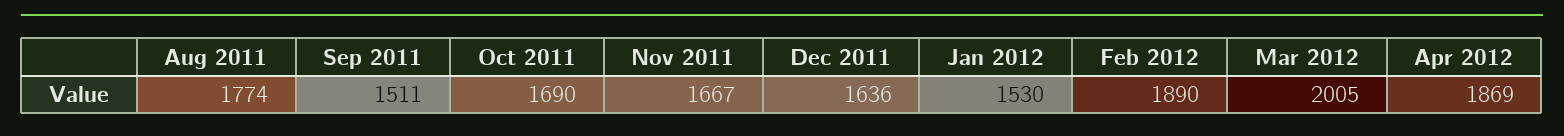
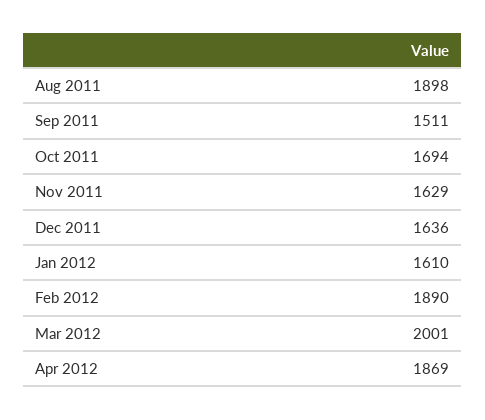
  {
-   "Aug 2011": 1774,
+   "Aug 2011": 1898,
    "Sep 2011": 1511,
-   "Oct 2011": 1690,
+   "Oct 2011": 1694,
-   "Nov 2011": 1667,
+   "Nov 2011": 1629,
    "Dec 2011": 1636,
-   "Jan 2012": 1530,
+   "Jan 2012": 1610,
    "Feb 2012": 1890,
-   "Mar 2012": 2005,
+   "Mar 2012": 2001,
    "Apr 2012": 1869
  }

